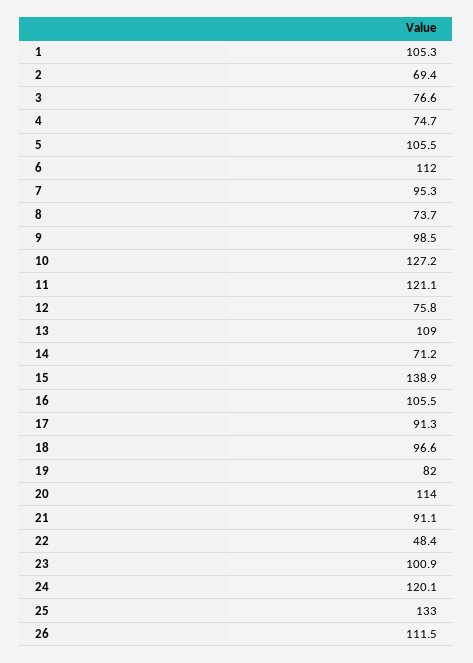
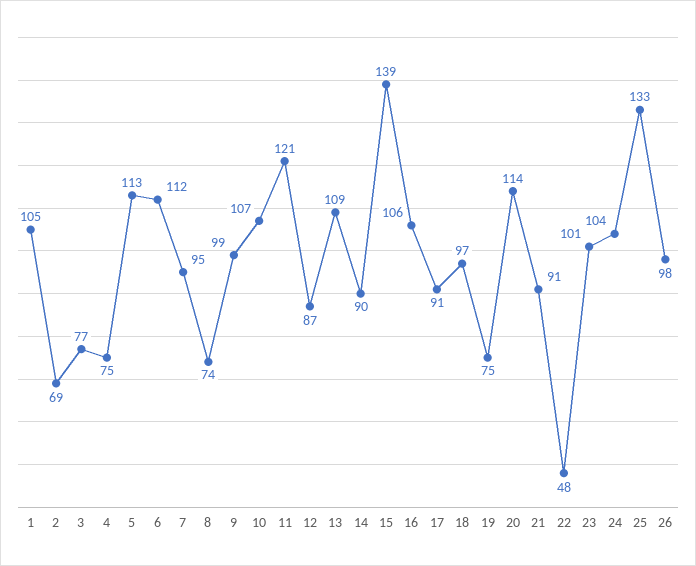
  {
    "1": 105.3,
    "2": 69.4,
    "3": 76.6,
    "4": 74.7,
-   "5": 105.5,
+   "5": 113,
    "6": 112,
    "7": 95.3,
    "8": 73.7,
    "9": 98.5,
-   "10": 127.2,
+   "10": 107,
    "11": 121.1,
-   "12": 75.8,
+   "12": 87,
    "13": 109,
-   "14": 71.2,
+   "14": 90,
    "15": 138.9,
    "16": 105.5,
    "17": 91.3,
    "18": 96.6,
-   "19": 82,
+   "19": 75,
    "20": 114,
    "21": 91.1,
    "22": 48.4,
    "23": 100.9,
-   "24": 120.1,
+   "24": 104,
    "25": 133,
-   "26": 111.5
+   "26": 98
  }

